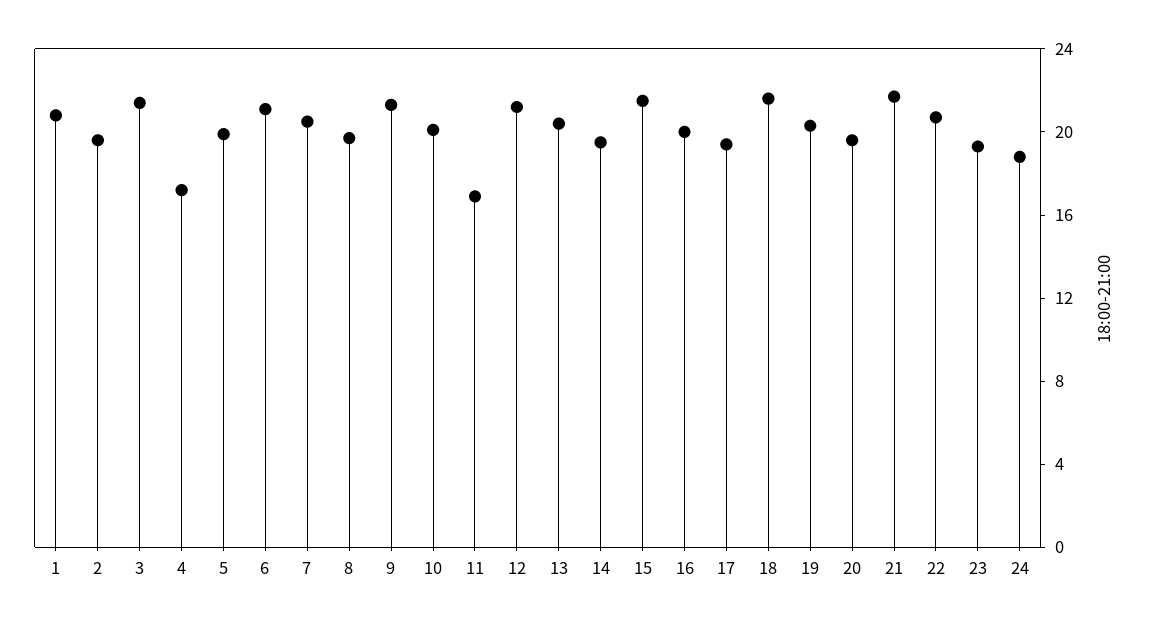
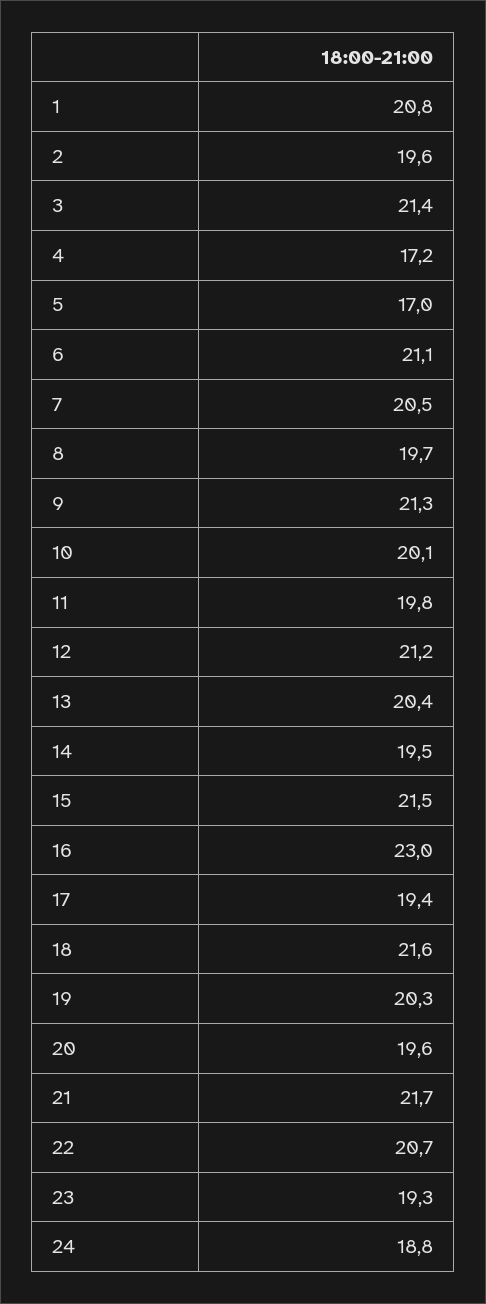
  {
    "1": 20.8,
    "2": 19.6,
    "3": 21.4,
    "4": 17.2,
-   "5": 20,
+   "5": 17,
    "6": 21.1,
    "7": 20.5,
    "8": 19.7,
    "9": 21.3,
    "10": 20.1,
-   "11": 17,
+   "11": 19.8,
    "12": 21.2,
    "13": 20.4,
    "14": 19.5,
    "15": 21.5,
-   "16": 20,
+   "16": 23,
    "17": 19.4,
    "18": 21.6,
    "19": 20.3,
    "20": 19.6,
    "21": 21.7,
    "22": 20.7,
    "23": 19.3,
    "24": 18.8
  }

